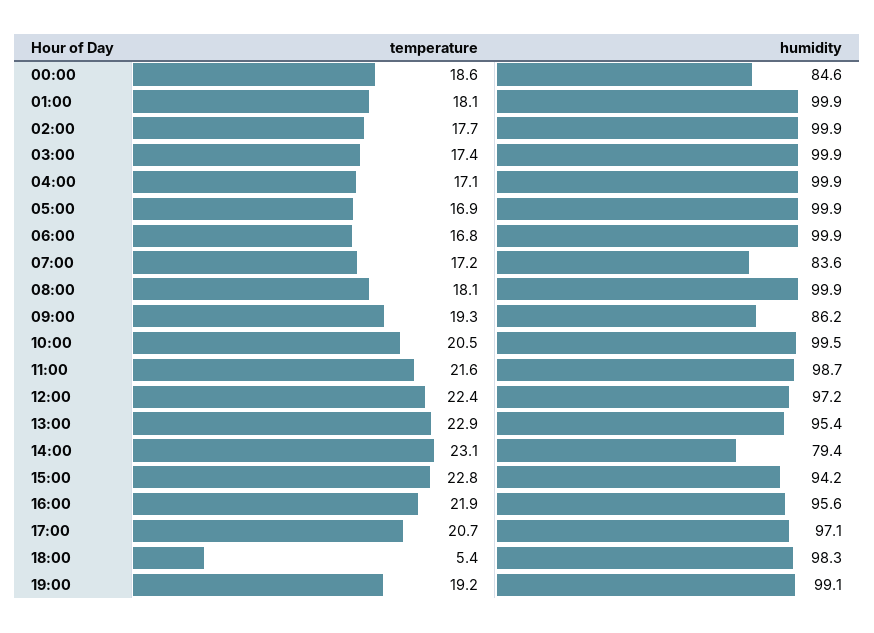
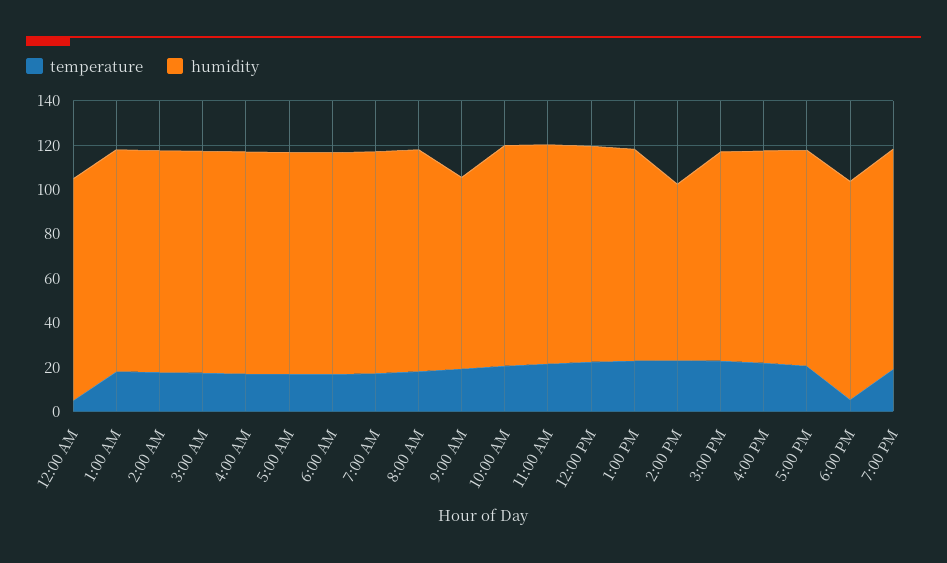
  {
    "temperature": {
-     "00:00": 18.6,
+     "00:00": 5,
      "01:00": 18.1,
      "02:00": 17.7,
      "03:00": 17.4,
      "04:00": 17.1,
      "05:00": 16.9,
      "06:00": 16.8,
      "07:00": 17.2,
      "08:00": 18.1,
      "09:00": 19.3,
      "10:00": 20.5,
      "11:00": 21.6,
      "12:00": 22.4,
      "13:00": 22.9,
      "14:00": 23.1,
      "15:00": 22.8,
      "16:00": 21.9,
      "17:00": 20.7,
      "18:00": 5.4,
      "19:00": 19.2
    },
    "humidity": {
-     "00:00": 84.6,
+     "00:00": 100,
      "01:00": 99.9,
      "02:00": 99.9,
      "03:00": 99.9,
      "04:00": 99.9,
      "05:00": 99.9,
      "06:00": 99.9,
-     "07:00": 83.6,
+     "07:00": 100,
      "08:00": 99.9,
      "09:00": 86.2,
      "10:00": 99.5,
      "11:00": 98.7,
      "12:00": 97.2,
      "13:00": 95.4,
      "14:00": 79.4,
      "15:00": 94.2,
      "16:00": 95.6,
      "17:00": 97.1,
      "18:00": 98.3,
      "19:00": 99.1
    }
  }

